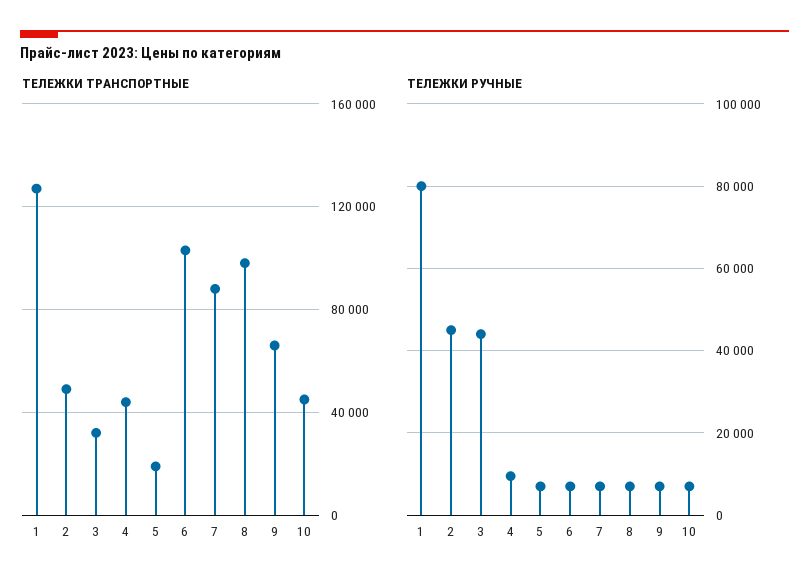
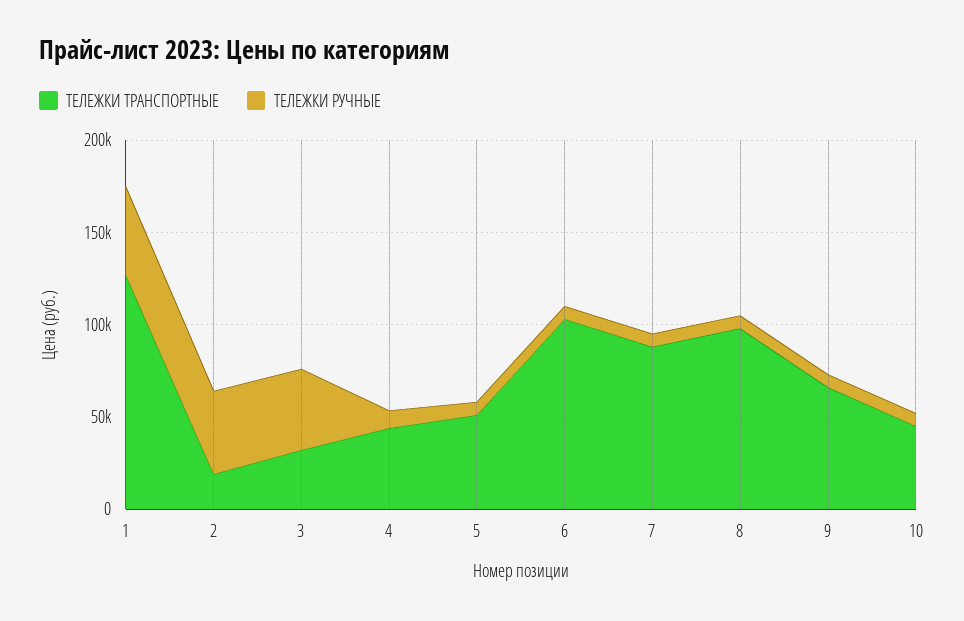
  {
    "ТЕЛЕЖКИ ТРАНСПОРТНЫЕ": {
      "1": 125000,
-     "2": 50000,
+     "2": 20000,
      "3": 30000,
      "4": 45000,
-     "5": 20000,
+     "5": 50000,
      "6": 105000,
      "7": 90000,
      "8": 100000,
      "9": 65000,
      "10": 45000
    },
    "ТЕЛЕЖКИ РУЧНЫЕ": {
-     "1": 80000,
+     "1": 50000,
      "2": 46000,
      "3": 44000,
      "4": 10000,
      "5": 8000,
      "6": 8000,
      "7": 8000,
      "8": 8000,
      "9": 8000,
      "10": 8000
    }
  }

